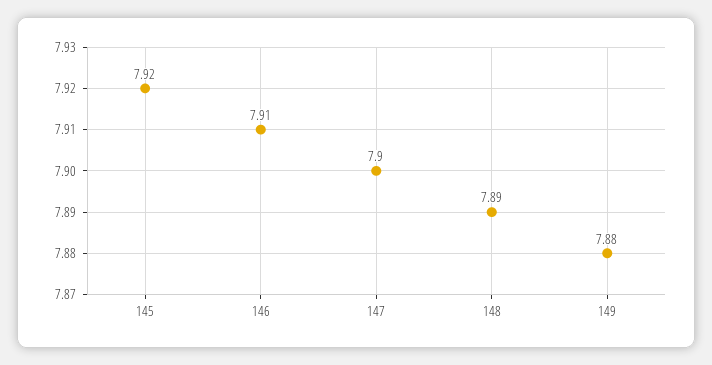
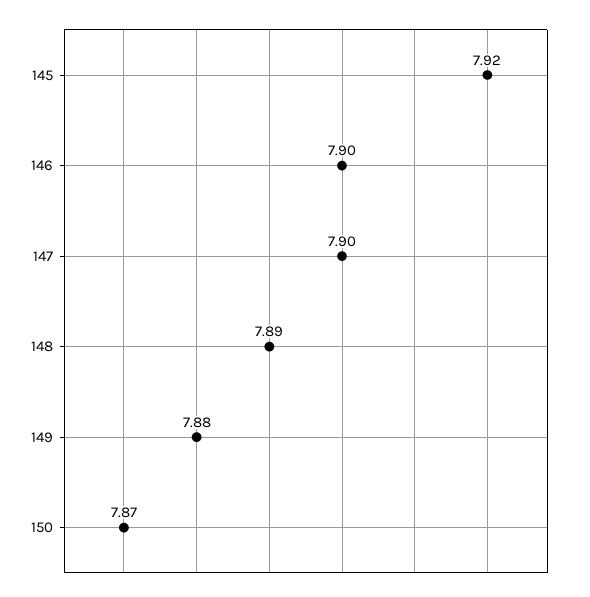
  {
    "145": 7.92,
-   "146": 7.91,
+   "146": 7.9,
    "147": 7.9,
    "148": 7.89,
-   "149": 7.88
+   "149": 7.88,
+   "150": 7.87
  }

